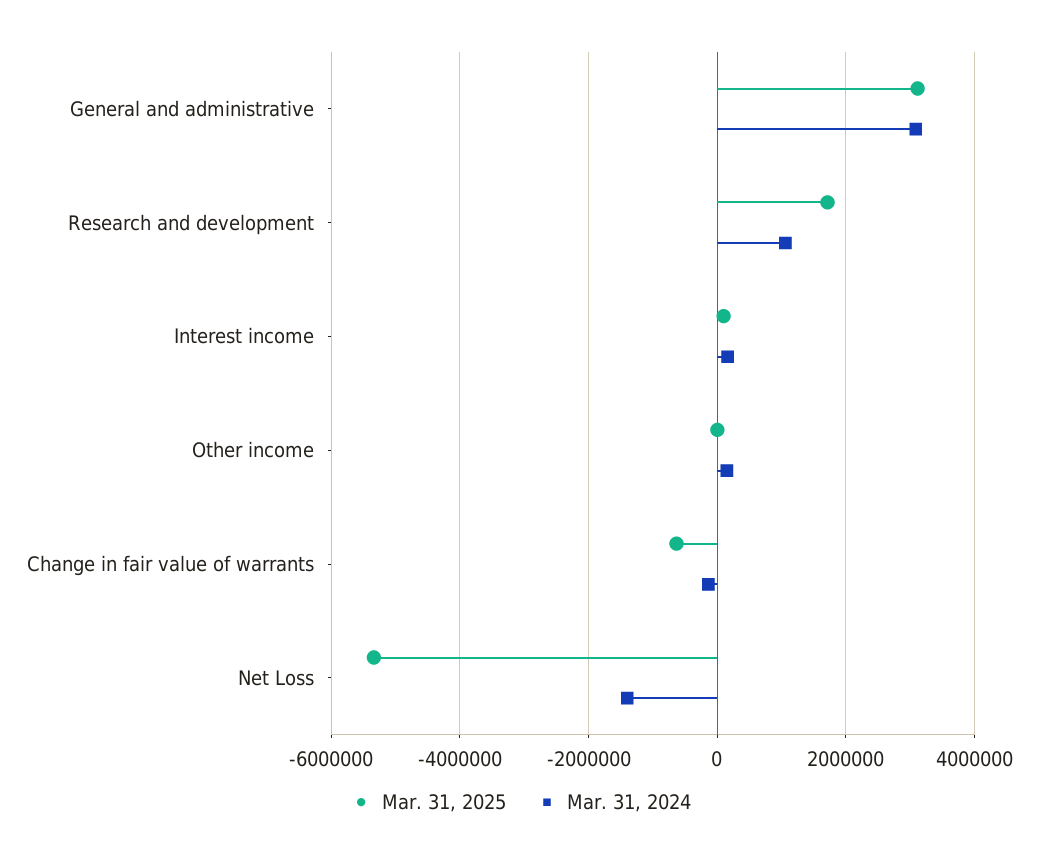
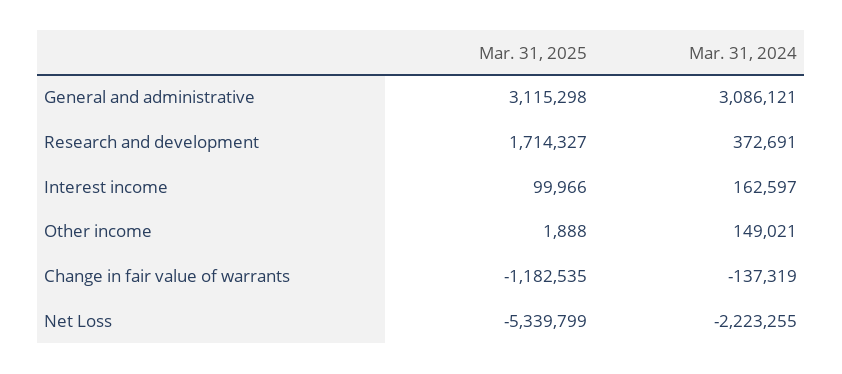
  {
    "Mar. 31, 2025": {
      "General and administrative": 3115298,
      "Research and development": 1714327,
      "Interest income": 99966,
      "Other income": 1888,
-     "Change in fair value of warrants": -600000,
+     "Change in fair value of warrants": -1182535,
      "Net Loss": -5339799
    },
    "Mar. 31, 2024": {
      "General and administrative": 3086121,
-     "Research and development": 1000000,
+     "Research and development": 372691,
      "Interest income": 162597,
      "Other income": 149021,
      "Change in fair value of warrants": -137319,
-     "Net Loss": -1400000
+     "Net Loss": -2223255
    }
  }

